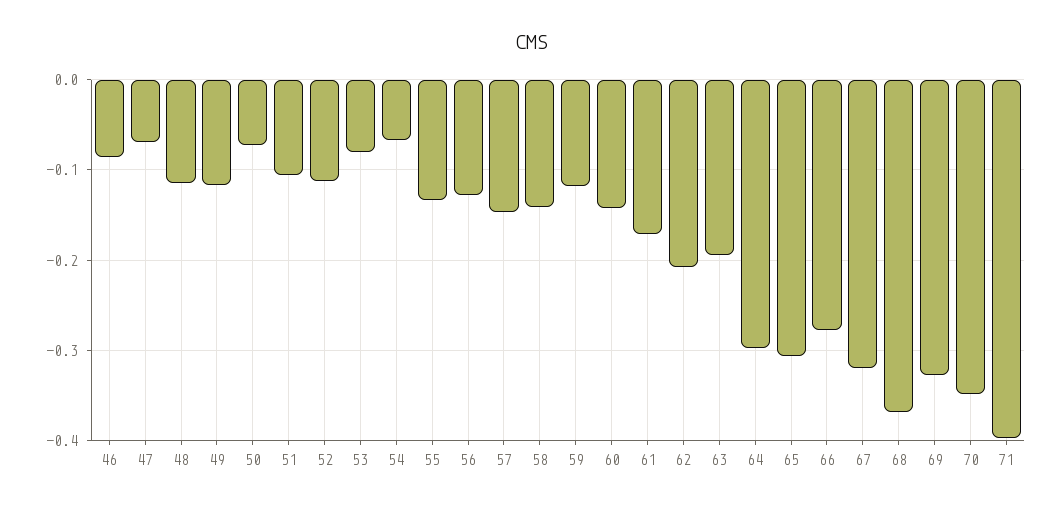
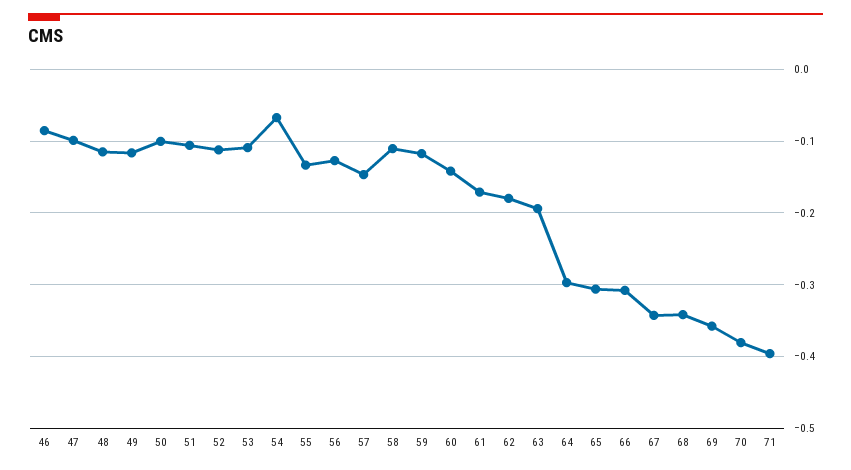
  {
    "46": -0.09,
-   "47": -0.07,
+   "47": -0.1,
    "48": -0.11,
    "49": -0.12,
-   "50": -0.07,
+   "50": -0.1,
    "51": -0.11,
    "52": -0.11,
-   "53": -0.08,
+   "53": -0.11,
    "54": -0.07,
    "55": -0.13,
    "56": -0.13,
    "57": -0.15,
-   "58": -0.14,
+   "58": -0.11,
    "59": -0.12,
    "60": -0.14,
    "61": -0.17,
-   "62": -0.21,
+   "62": -0.18,
    "63": -0.19,
    "64": -0.3,
    "65": -0.31,
-   "66": -0.28,
+   "66": -0.31,
-   "67": -0.32,
+   "67": -0.34,
-   "68": -0.37,
+   "68": -0.34,
-   "69": -0.33,
+   "69": -0.36,
-   "70": -0.35,
+   "70": -0.38,
    "71": -0.4
  }

